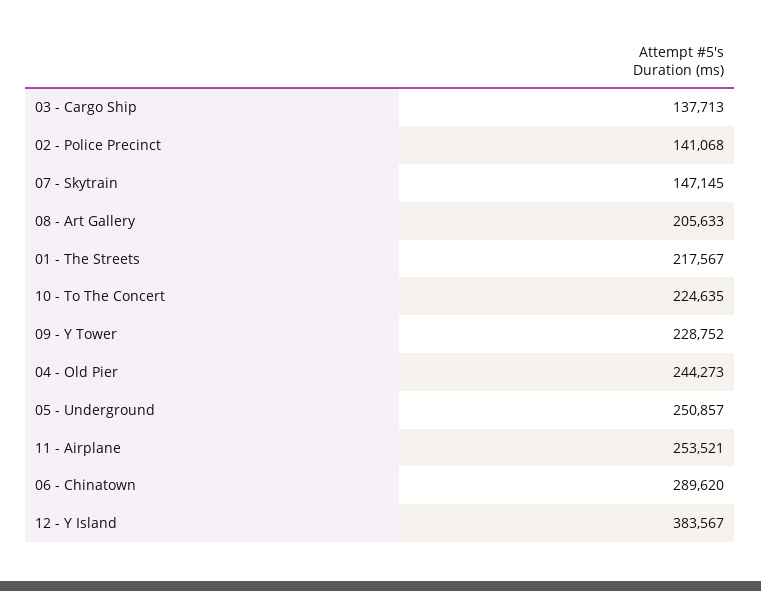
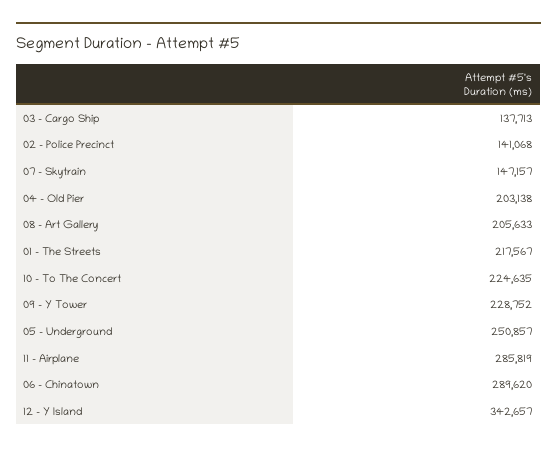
  {
    "03 - Cargo Ship": 137713,
    "02 - Police Precinct": 141068,
-   "07 - Skytrain": 147145,
+   "07 - Skytrain": 147157,
    "08 - Art Gallery": 205633,
    "01 - The Streets": 217567,
    "10 - To The Concert": 224635,
    "09 - Y Tower": 228752,
-   "04 - Old Pier": 244273,
+   "04 - Old Pier": 203138,
    "05 - Underground": 250857,
-   "11 - Airplane": 253521,
+   "11 - Airplane": 285819,
    "06 - Chinatown": 289620,
-   "12 - Y Island": 383567
+   "12 - Y Island": 342657
  }

